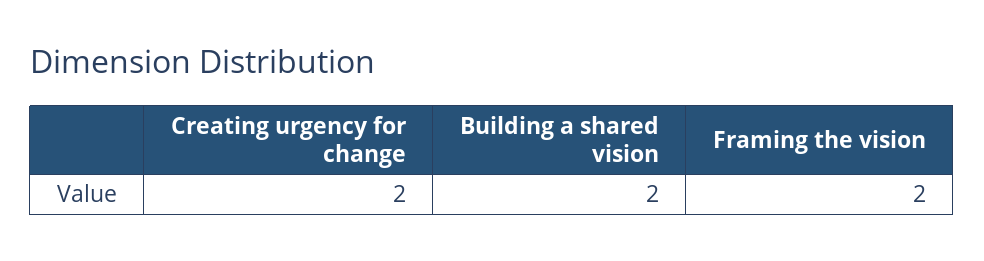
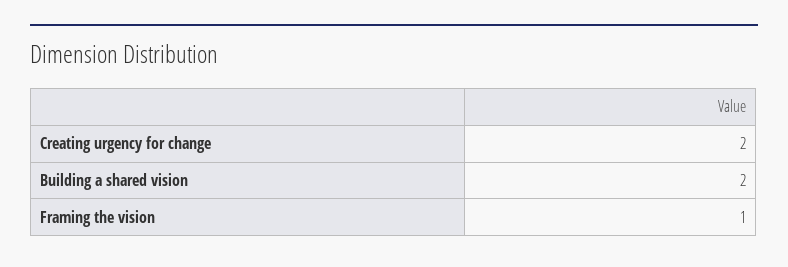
  {
    "Creating urgency for change": 2,
    "Building a shared vision": 2,
-   "Framing the vision": 2
+   "Framing the vision": 1
  }

